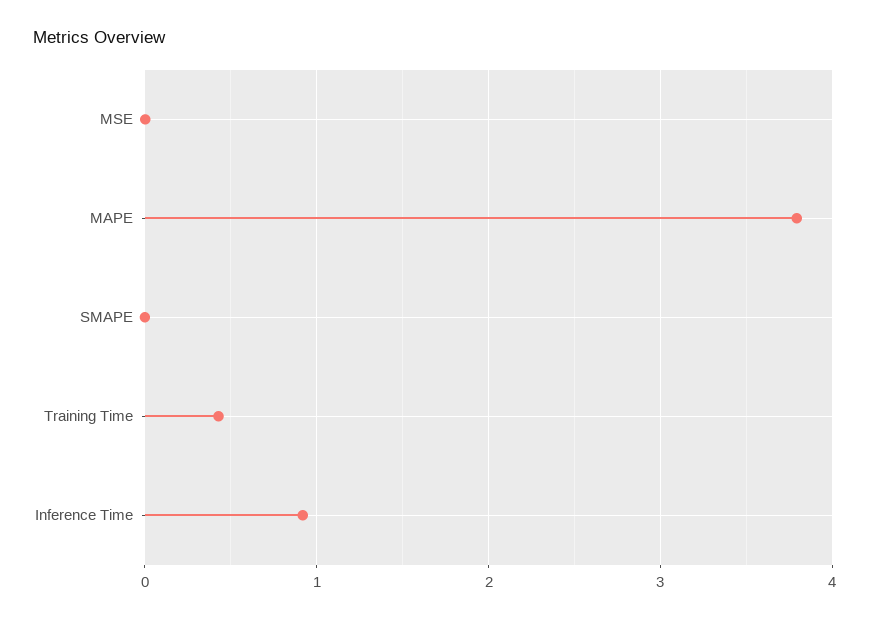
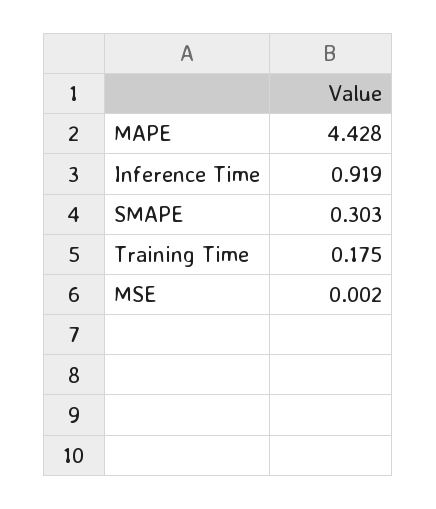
  {
    "MSE": 0.002,
-   "MAPE": 3.8,
+   "MAPE": 4.428,
-   "SMAPE": 0,
+   "SMAPE": 0.303,
-   "Training Time": 0.4,
+   "Training Time": 0.175,
    "Inference Time": 0.919
  }

